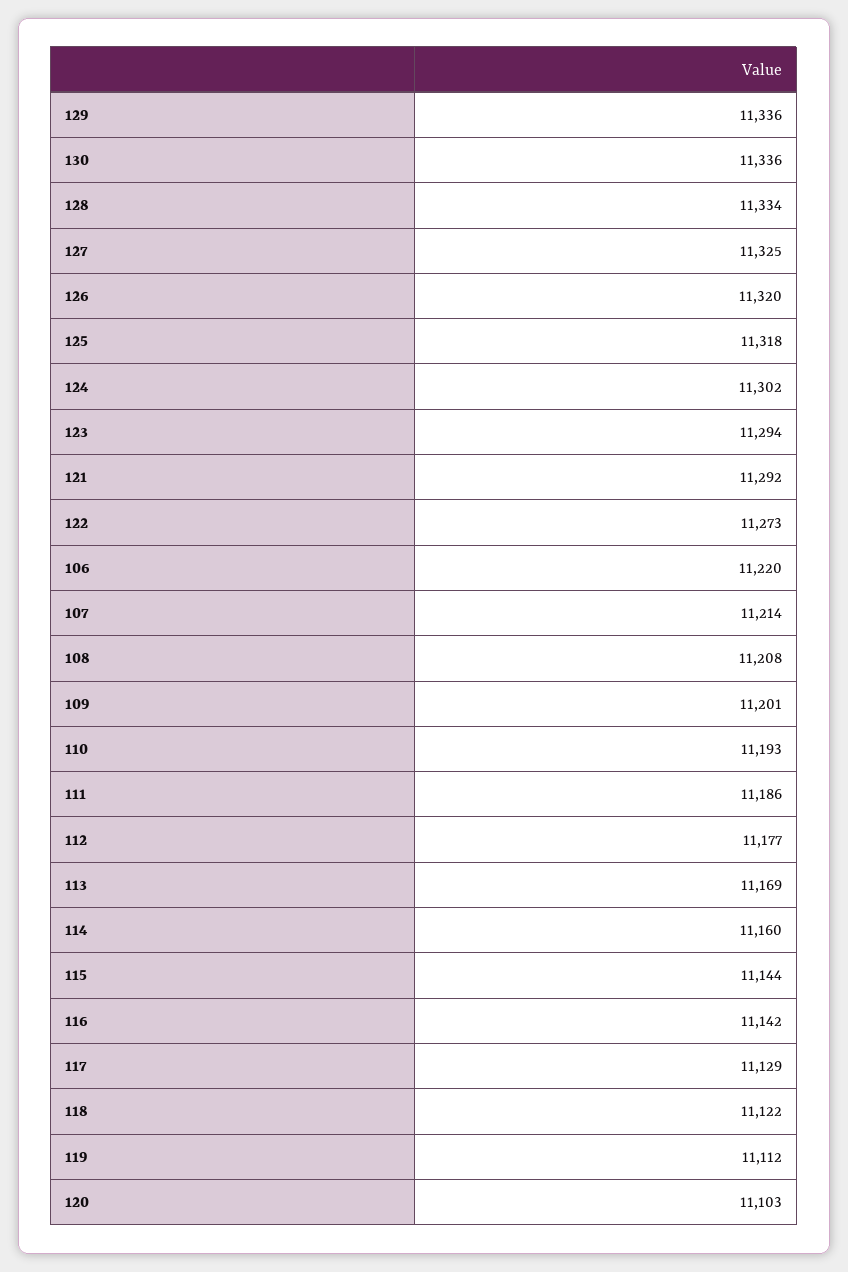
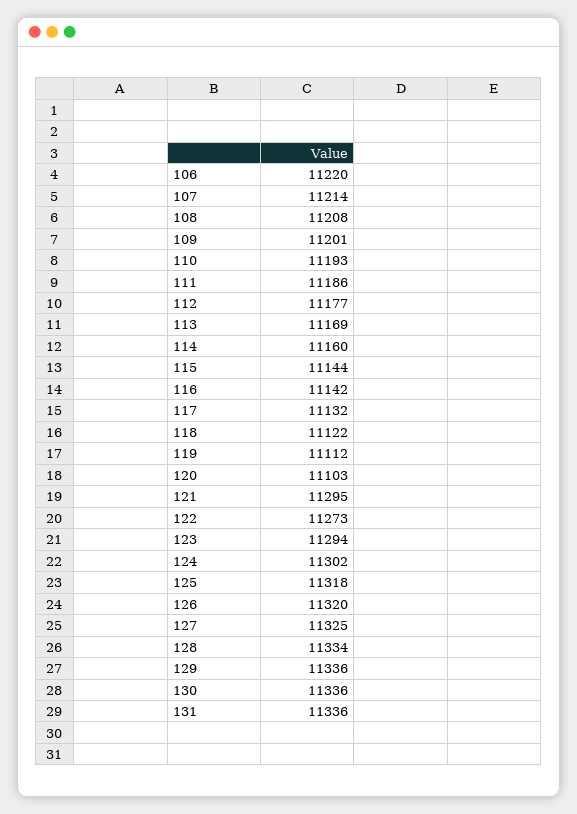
  {
    "129": 11336,
    "130": 11336,
    "128": 11334,
    "127": 11325,
    "126": 11320,
    "125": 11318,
    "124": 11302,
    "123": 11294,
-   "121": 11292,
+   "121": 11295,
    "122": 11273,
    "106": 11220,
    "107": 11214,
    "108": 11208,
    "109": 11201,
    "110": 11193,
    "111": 11186,
    "112": 11177,
    "113": 11169,
    "114": 11160,
    "115": 11144,
    "116": 11142,
-   "117": 11129,
+   "117": 11132,
    "118": 11122,
    "119": 11112,
-   "120": 11103
+   "120": 11103,
+   "131": 11336
  }

